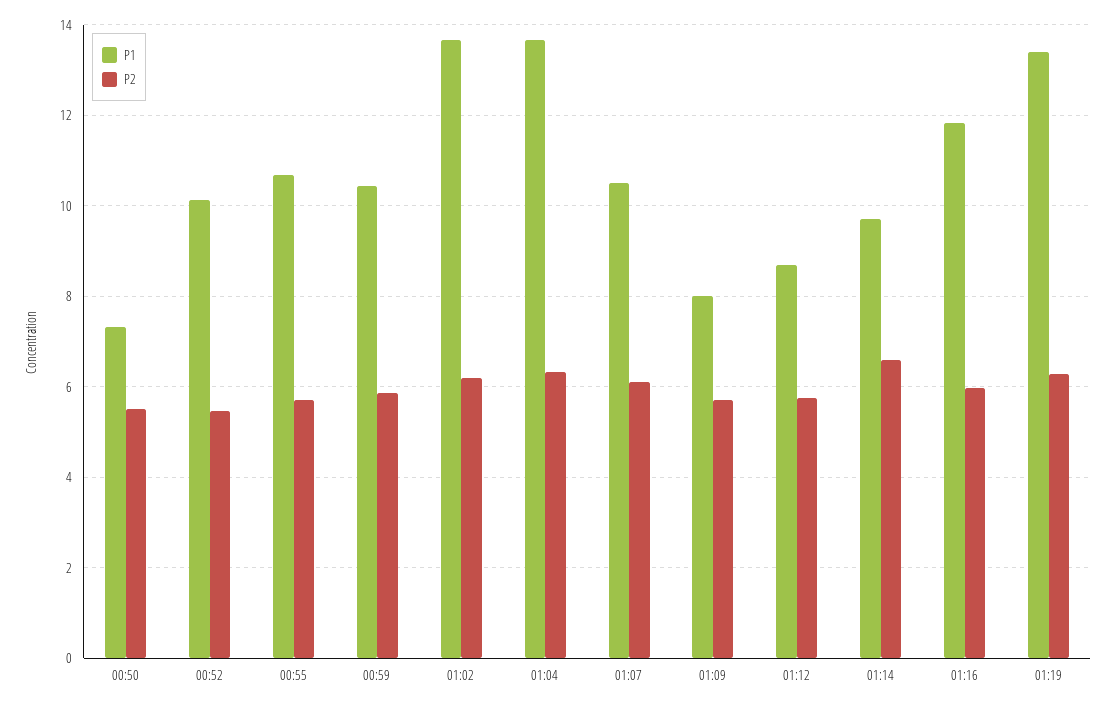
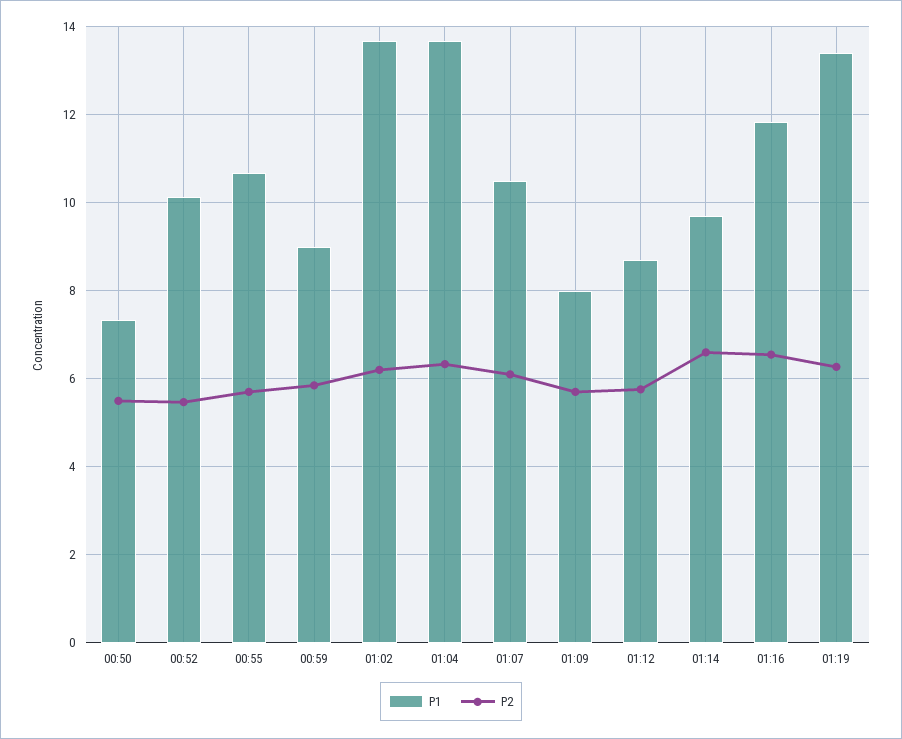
  {
    "P1": {
      "00:50": 7.4,
      "00:52": 10.2,
      "00:55": 10.6,
-     "00:59": 10.4,
+     "00:59": 9,
      "01:02": 13.6,
      "01:04": 13.6,
      "01:07": 10.6,
      "01:09": 8,
      "01:12": 8.8,
      "01:14": 9.8,
      "01:16": 11.8,
      "01:19": 13.4
    },
    "P2": {
      "00:50": 5.6,
      "00:52": 5.4,
      "00:55": 5.8,
      "00:59": 5.8,
      "01:02": 6.2,
      "01:04": 6.4,
      "01:07": 6.2,
      "01:09": 5.8,
      "01:12": 5.8,
      "01:14": 6.6,
-     "01:16": 6,
+     "01:16": 6.6,
      "01:19": 6.2
    }
  }

